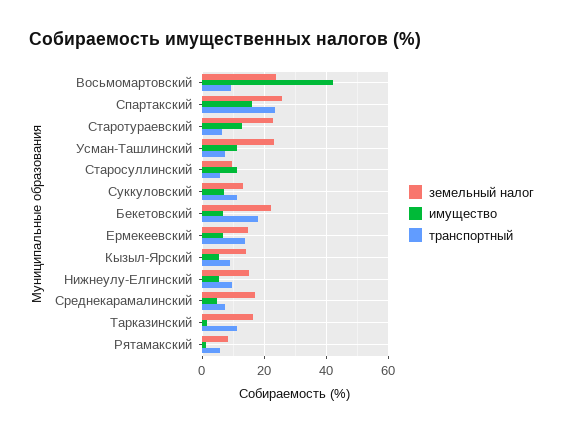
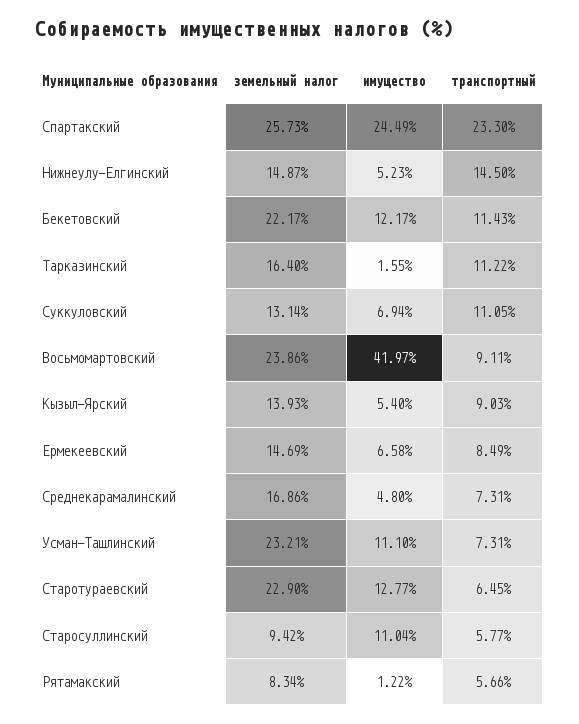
  {
    "земельный налог": {
      "Восьмомартовский": 23.86,
      "Спартакский": 25.73,
      "Старотураевский": 22.9,
      "Усман-Ташлинский": 23.21,
      "Старосуллинский": 9.42,
      "Суккуловский": 13.14,
      "Бекетовский": 22.17,
      "Ермекеевский": 14.69,
      "Кызыл-Ярский": 13.93,
      "Нижнеулу-Елгинский": 14.87,
      "Среднекарамалинский": 16.86,
      "Тарказинский": 16.4,
      "Рятамакский": 8.34
    },
    "имущество": {
      "Восьмомартовский": 41.97,
-     "Спартакский": 16,
+     "Спартакский": 24.49,
      "Старотураевский": 12.77,
      "Усман-Ташлинский": 11.1,
      "Старосуллинский": 11.04,
      "Суккуловский": 6.94,
-     "Бекетовский": 6,
+     "Бекетовский": 12.17,
      "Ермекеевский": 6.58,
      "Кызыл-Ярский": 5.4,
      "Нижнеулу-Елгинский": 5.23,
      "Среднекарамалинский": 4.8,
      "Тарказинский": 1.55,
      "Рятамакский": 1.22
    },
    "транспортный": {
      "Восьмомартовский": 9.11,
      "Спартакский": 23.3,
      "Старотураевский": 6.45,
      "Усман-Ташлинский": 7.31,
      "Старосуллинский": 5.77,
      "Суккуловский": 11.05,
-     "Бекетовский": 18,
+     "Бекетовский": 11.43,
-     "Ермекеевский": 14,
+     "Ермекеевский": 8.49,
      "Кызыл-Ярский": 9.03,
-     "Нижнеулу-Елгинский": 10,
+     "Нижнеулу-Елгинский": 14.5,
      "Среднекарамалинский": 7.31,
      "Тарказинский": 11.22,
      "Рятамакский": 5.66
    }
  }

